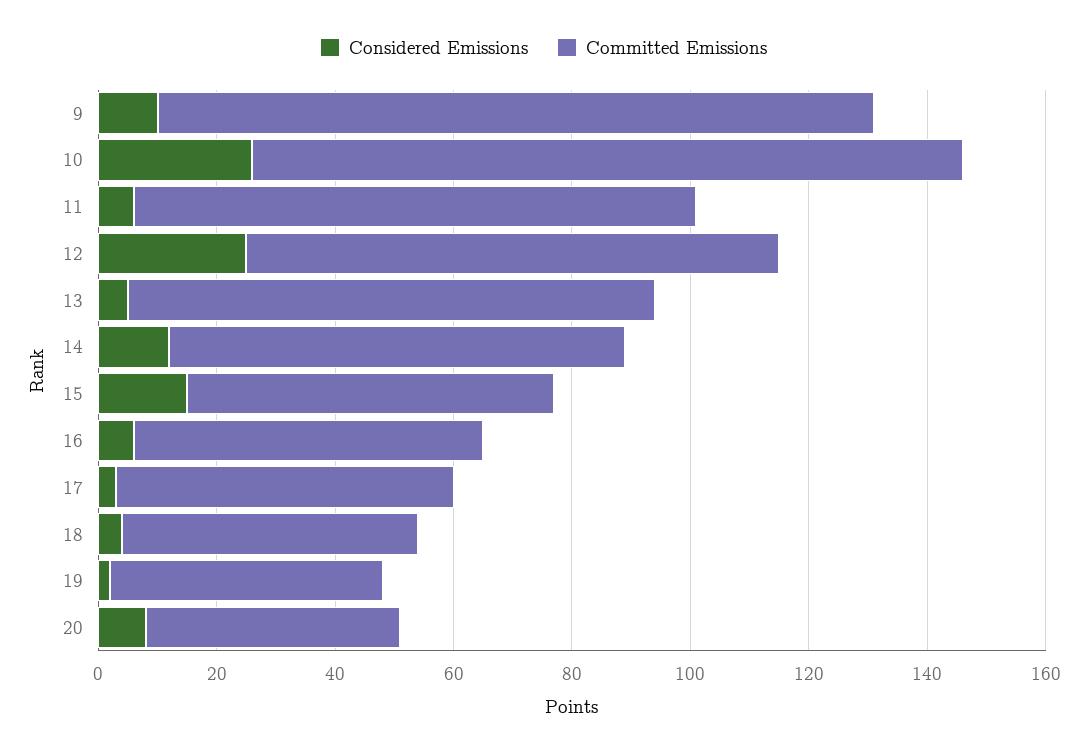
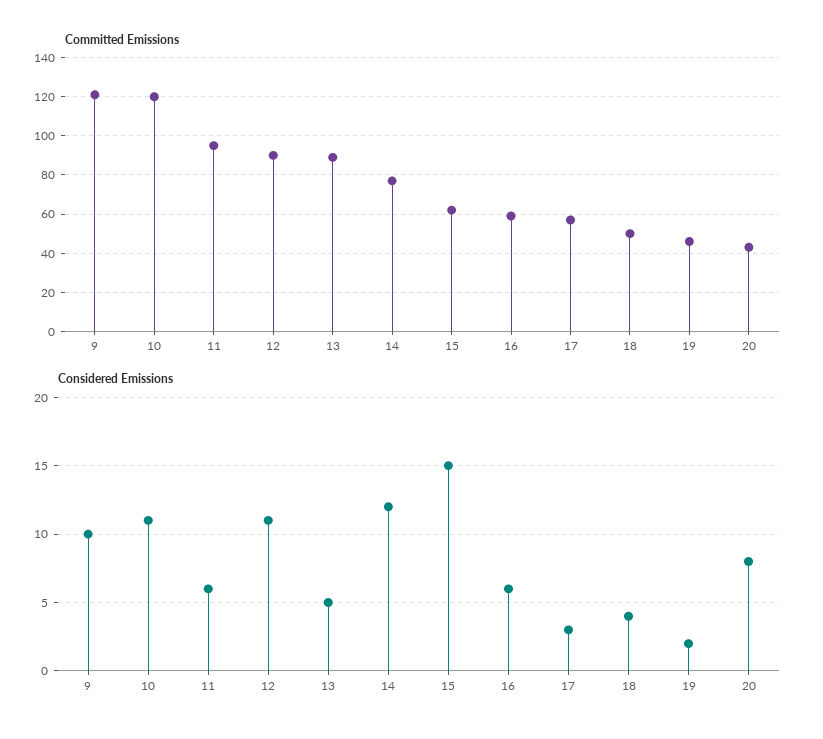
  {
    "Considered Emissions": {
      "9": 10,
-     "10": 25,
+     "10": 11,
      "11": 6,
-     "12": 25,
+     "12": 11,
      "13": 5,
      "14": 12,
      "15": 15,
      "16": 6,
      "17": 3,
      "18": 4,
      "19": 2,
      "20": 8
    },
    "Committed Emissions": {
      "9": 120,
      "10": 120,
      "11": 95,
      "12": 90,
      "13": 90,
      "14": 75,
      "15": 60,
      "16": 60,
      "17": 55,
      "18": 50,
      "19": 45,
      "20": 45
    }
  }

